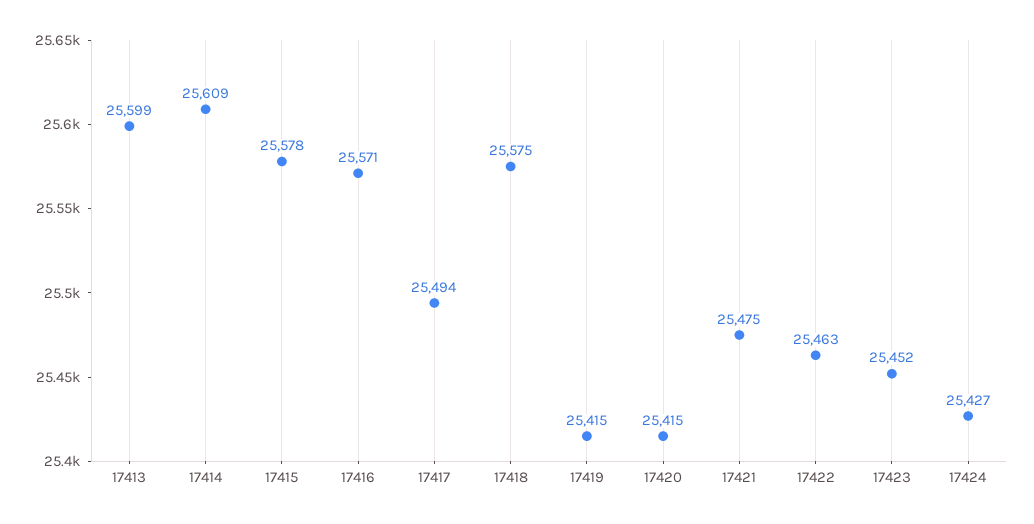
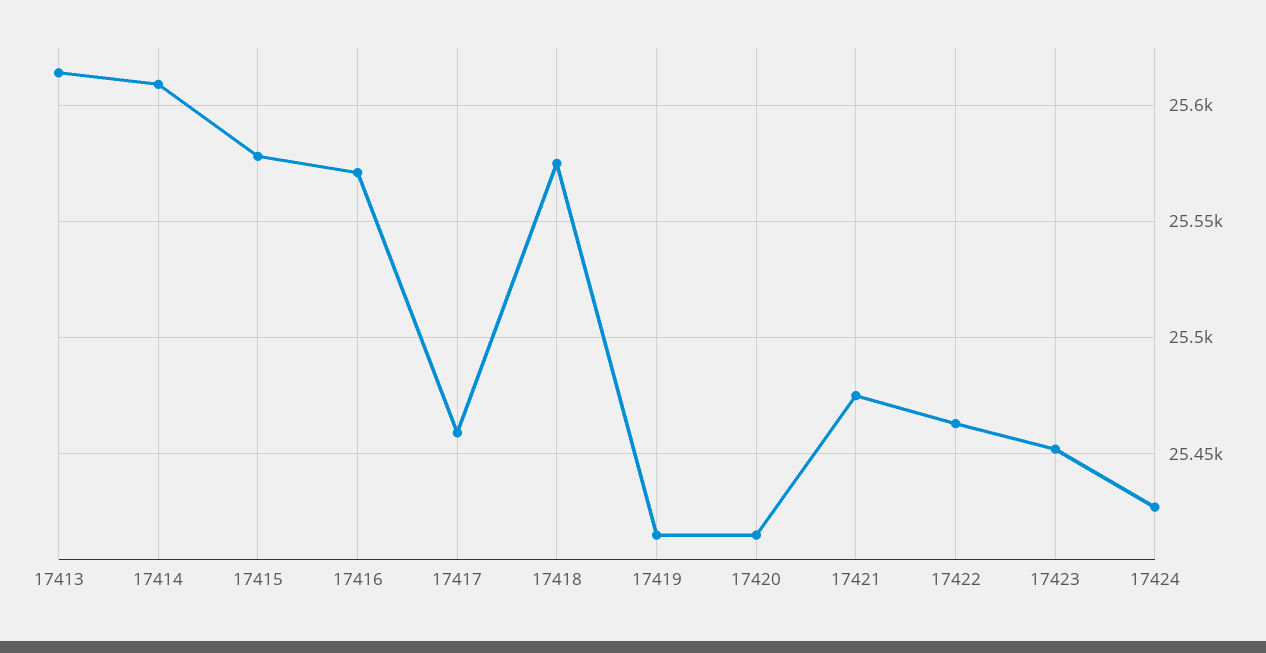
  {
-   "17413": 25599,
+   "17413": 25615,
    "17414": 25609,
    "17415": 25578,
    "17416": 25571,
-   "17417": 25494,
+   "17417": 25460,
    "17418": 25575,
    "17419": 25415,
    "17420": 25415,
    "17421": 25475,
    "17422": 25463,
    "17423": 25452,
    "17424": 25427
  }

